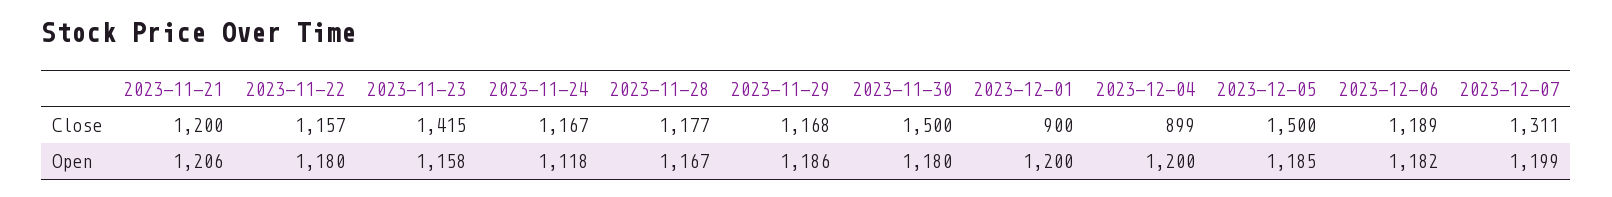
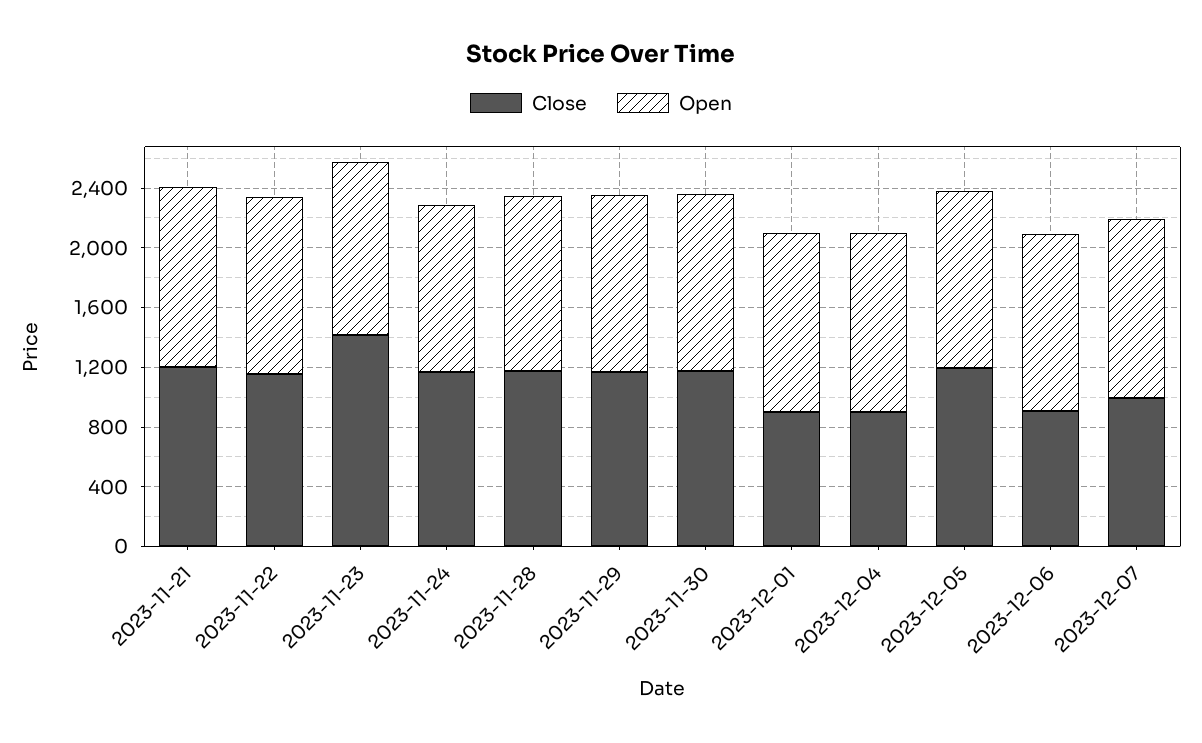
  {
    "Close": {
      "2023-11-21": 1200,
      "2023-11-22": 1157,
      "2023-11-23": 1415,
      "2023-11-24": 1167,
      "2023-11-28": 1177,
      "2023-11-29": 1168,
-     "2023-11-30": 1500,
+     "2023-11-30": 1200,
      "2023-12-01": 900,
      "2023-12-04": 899,
-     "2023-12-05": 1500,
+     "2023-12-05": 1200,
-     "2023-12-06": 1189,
+     "2023-12-06": 900,
-     "2023-12-07": 1311
+     "2023-12-07": 1000
    },
    "Open": {
      "2023-11-21": 1206,
      "2023-11-22": 1180,
      "2023-11-23": 1158,
      "2023-11-24": 1118,
      "2023-11-28": 1167,
      "2023-11-29": 1186,
      "2023-11-30": 1180,
      "2023-12-01": 1200,
      "2023-12-04": 1200,
      "2023-12-05": 1185,
      "2023-12-06": 1182,
      "2023-12-07": 1199
    }
  }

